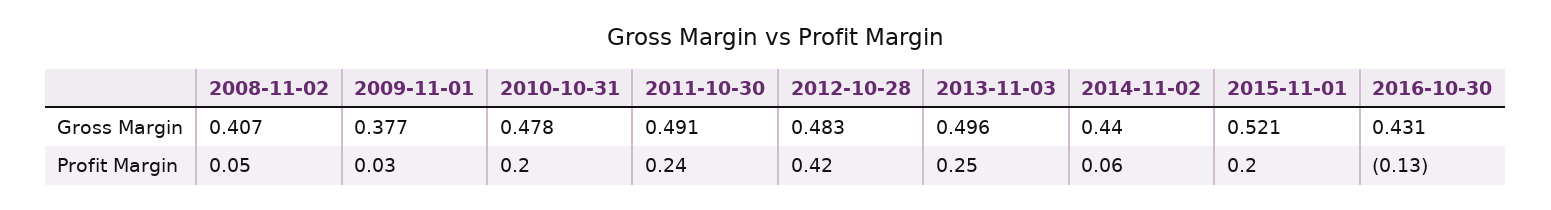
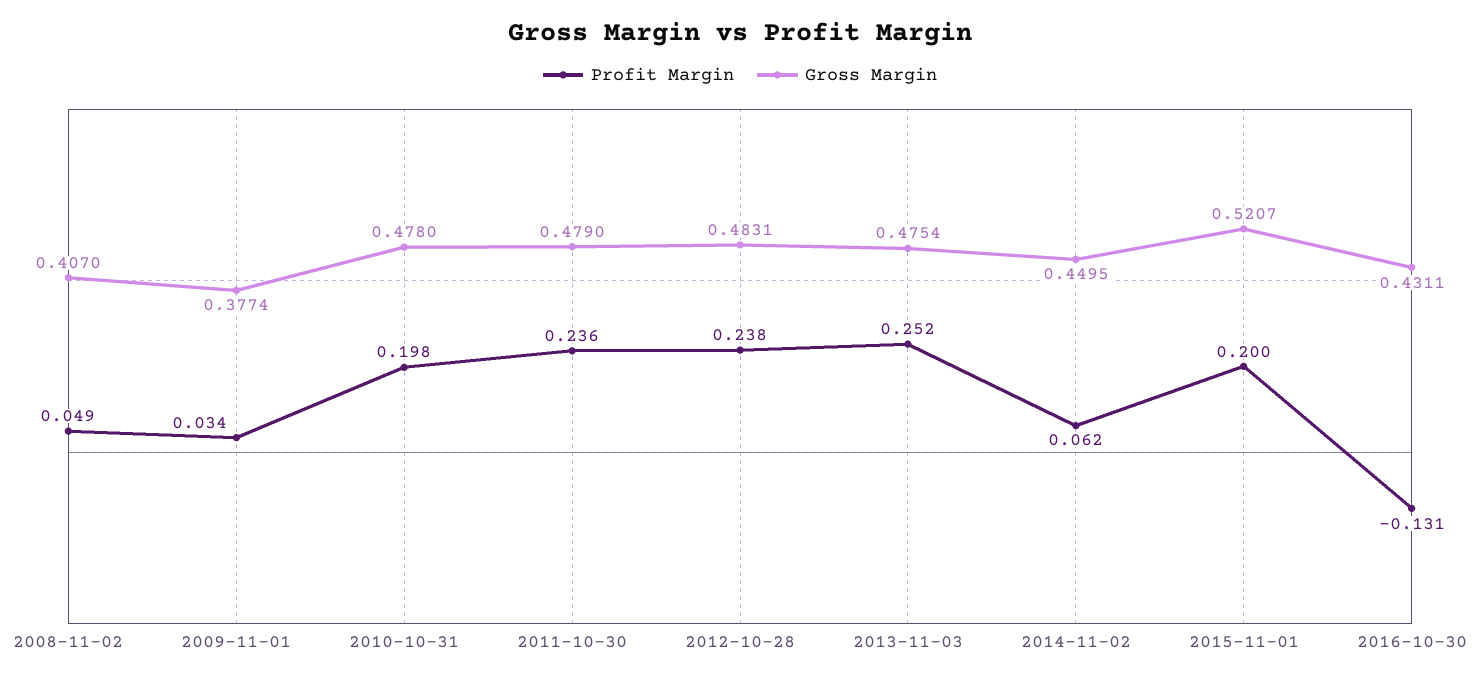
  {
    "Gross Margin": {
      "2008-11-02": 0.407,
      "2009-11-01": 0.3774,
      "2010-10-31": 0.478,
-     "2011-10-30": 0.491,
+     "2011-10-30": 0.479,
      "2012-10-28": 0.4831,
-     "2013-11-03": 0.496,
+     "2013-11-03": 0.4754,
-     "2014-11-02": 0.44,
+     "2014-11-02": 0.4495,
      "2015-11-01": 0.5207,
      "2016-10-30": 0.4311
    },
    "Profit Margin": {
      "2008-11-02": 0.049,
      "2009-11-01": 0.034,
      "2010-10-31": 0.198,
      "2011-10-30": 0.236,
-     "2012-10-28": 0.42,
+     "2012-10-28": 0.238,
      "2013-11-03": 0.252,
      "2014-11-02": 0.062,
      "2015-11-01": 0.2,
      "2016-10-30": -0.131
    }
  }

